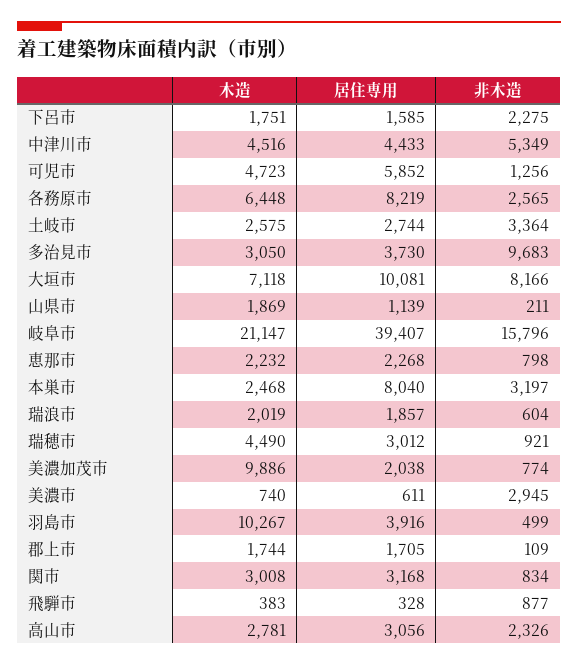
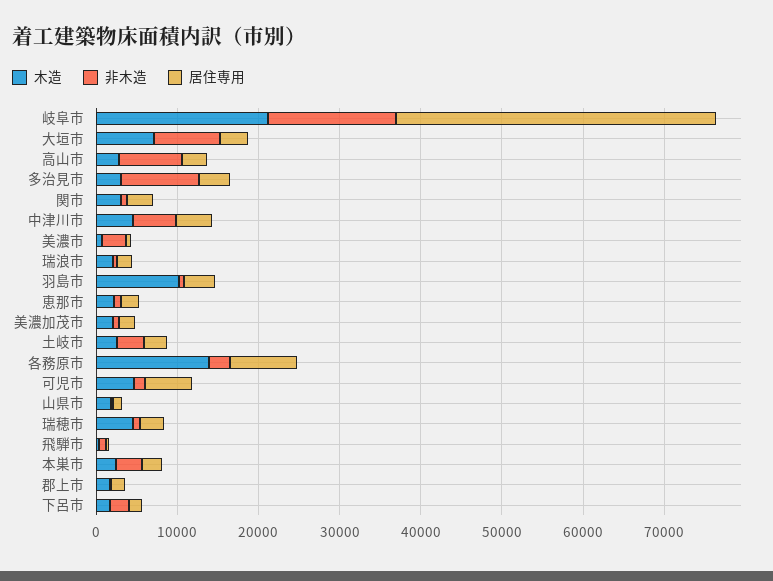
  {
    "木造": {
      "下呂市": 1751,
      "中津川市": 4516,
      "可児市": 4723,
-     "各務原市": 6448,
+     "各務原市": 14000,
      "土岐市": 2575,
      "多治見市": 3050,
      "大垣市": 7118,
      "山県市": 1869,
      "岐阜市": 21147,
      "恵那市": 2232,
      "本巣市": 2468,
      "瑞浪市": 2019,
      "瑞穂市": 4490,
-     "美濃加茂市": 9886,
+     "美濃加茂市": 2000,
      "美濃市": 740,
      "羽島市": 10267,
      "郡上市": 1744,
      "関市": 3008,
      "飛騨市": 383,
      "高山市": 2781
    },
    "居住専用": {
      "下呂市": 1585,
      "中津川市": 4433,
      "可児市": 5852,
      "各務原市": 8219,
      "土岐市": 2744,
      "多治見市": 3730,
-     "大垣市": 10081,
+     "大垣市": 4000,
      "山県市": 1139,
      "岐阜市": 39407,
      "恵那市": 2268,
-     "本巣市": 8040,
+     "本巣市": 2000,
      "瑞浪市": 1857,
      "瑞穂市": 3012,
      "美濃加茂市": 2038,
      "美濃市": 611,
      "羽島市": 3916,
      "郡上市": 1705,
      "関市": 3168,
      "飛騨市": 328,
      "高山市": 3056
    },
    "非木造": {
      "下呂市": 2275,
      "中津川市": 5349,
      "可児市": 1256,
      "各務原市": 2565,
      "土岐市": 3364,
      "多治見市": 9683,
      "大垣市": 8166,
      "山県市": 211,
      "岐阜市": 15796,
      "恵那市": 798,
      "本巣市": 3197,
      "瑞浪市": 604,
      "瑞穂市": 921,
      "美濃加茂市": 774,
      "美濃市": 2945,
      "羽島市": 499,
      "郡上市": 109,
      "関市": 834,
      "飛騨市": 877,
-     "高山市": 2326
+     "高山市": 8000
    }
  }

